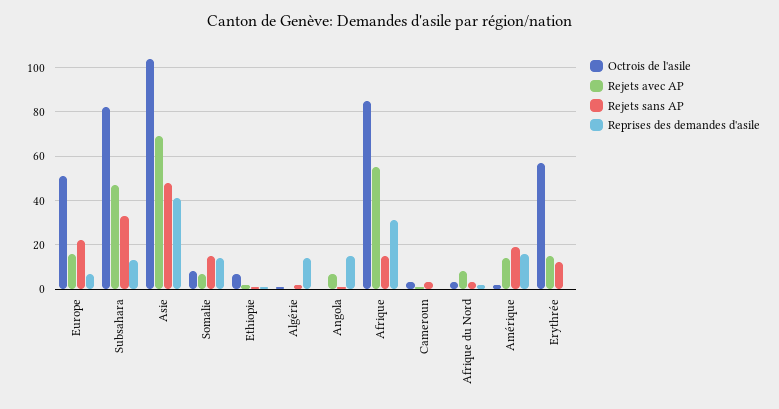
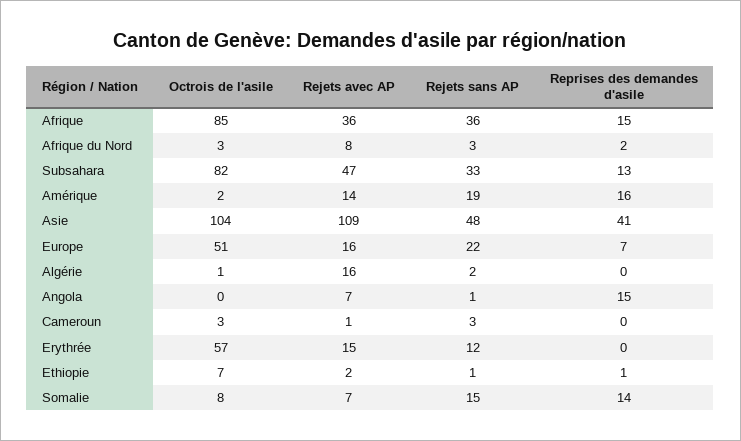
  {
    "Octrois de l'asile": {
      "Europe": 51,
      "Subsahara": 82,
      "Asie": 104,
      "Somalie": 8,
      "Ethiopie": 7,
      "Algérie": 1,
      "Angola": 0,
      "Afrique": 85,
      "Cameroun": 3,
      "Afrique du Nord": 3,
      "Amérique": 2,
      "Erythrée": 57
    },
    "Rejets avec AP": {
      "Europe": 16,
      "Subsahara": 47,
-     "Asie": 70,
+     "Asie": 109,
      "Somalie": 7,
      "Ethiopie": 2,
-     "Algérie": 0,
+     "Algérie": 16,
      "Angola": 7,
-     "Afrique": 55,
+     "Afrique": 36,
      "Cameroun": 1,
      "Afrique du Nord": 8,
      "Amérique": 14,
      "Erythrée": 15
    },
    "Rejets sans AP": {
      "Europe": 22,
      "Subsahara": 33,
      "Asie": 48,
      "Somalie": 15,
      "Ethiopie": 1,
      "Algérie": 2,
      "Angola": 1,
-     "Afrique": 15,
+     "Afrique": 36,
      "Cameroun": 3,
      "Afrique du Nord": 3,
      "Amérique": 19,
      "Erythrée": 12
    },
    "Reprises des demandes d'asile": {
      "Europe": 7,
      "Subsahara": 13,
      "Asie": 41,
      "Somalie": 14,
      "Ethiopie": 1,
-     "Algérie": 15,
+     "Algérie": 0,
      "Angola": 15,
-     "Afrique": 30,
+     "Afrique": 15,
      "Cameroun": 0,
      "Afrique du Nord": 2,
      "Amérique": 16,
      "Erythrée": 0
    }
  }

